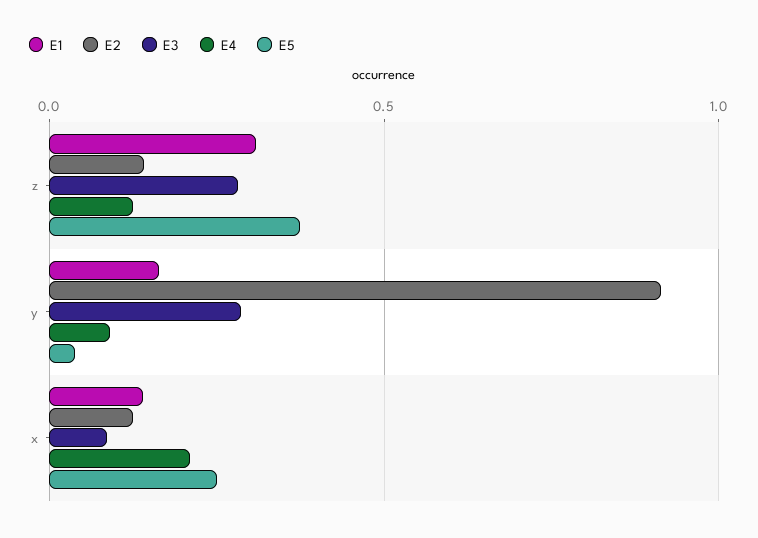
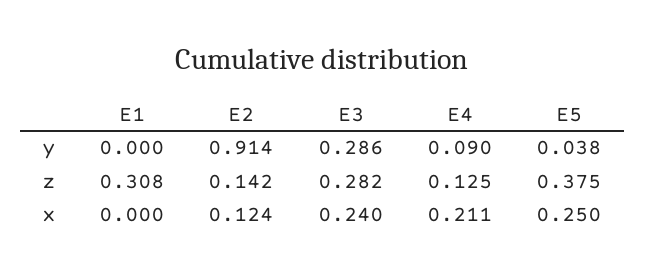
  {
    "E1": {
      "z": 0.308,
-     "y": 0.15,
+     "y": 0,
-     "x": 0.15
+     "x": 0
    },
    "E2": {
      "z": 0.142,
      "y": 0.914,
      "x": 0.124
    },
    "E3": {
      "z": 0.282,
      "y": 0.286,
-     "x": 0.1
+     "x": 0.24
    },
    "E4": {
      "z": 0.125,
      "y": 0.09,
      "x": 0.211
    },
    "E5": {
      "z": 0.375,
      "y": 0.038,
      "x": 0.25
    }
  }

